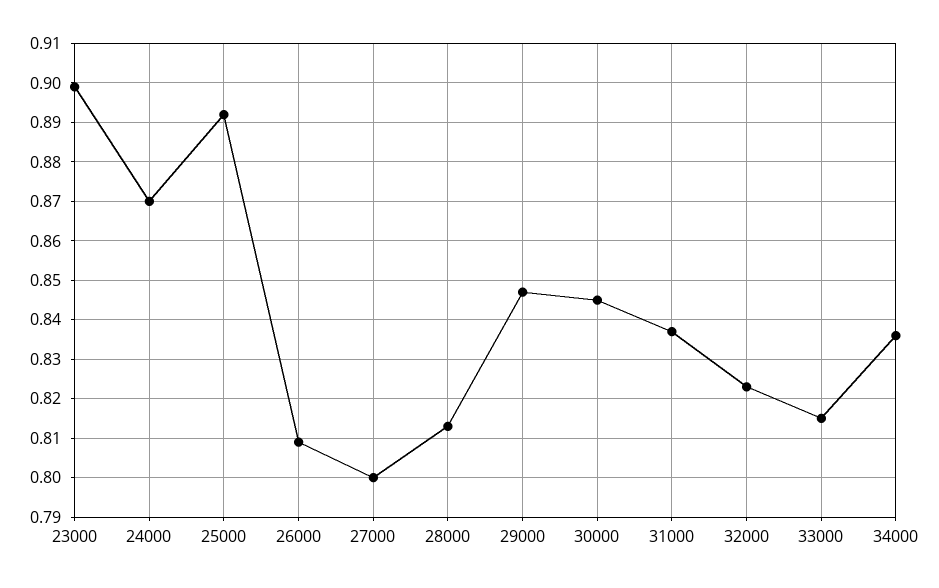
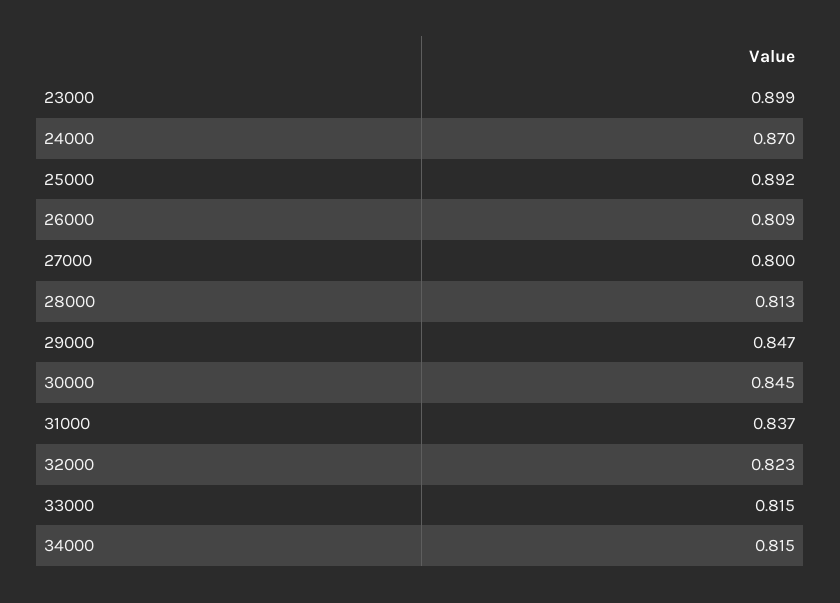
  {
    "23000": 0.899,
    "24000": 0.87,
    "25000": 0.892,
    "26000": 0.809,
    "27000": 0.8,
    "28000": 0.813,
    "29000": 0.847,
    "30000": 0.845,
    "31000": 0.837,
    "32000": 0.823,
    "33000": 0.815,
-   "34000": 0.835
+   "34000": 0.815
  }

